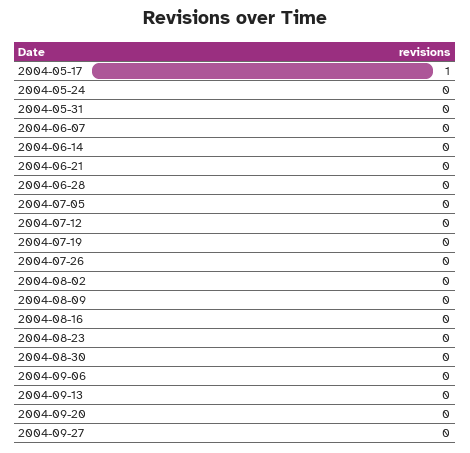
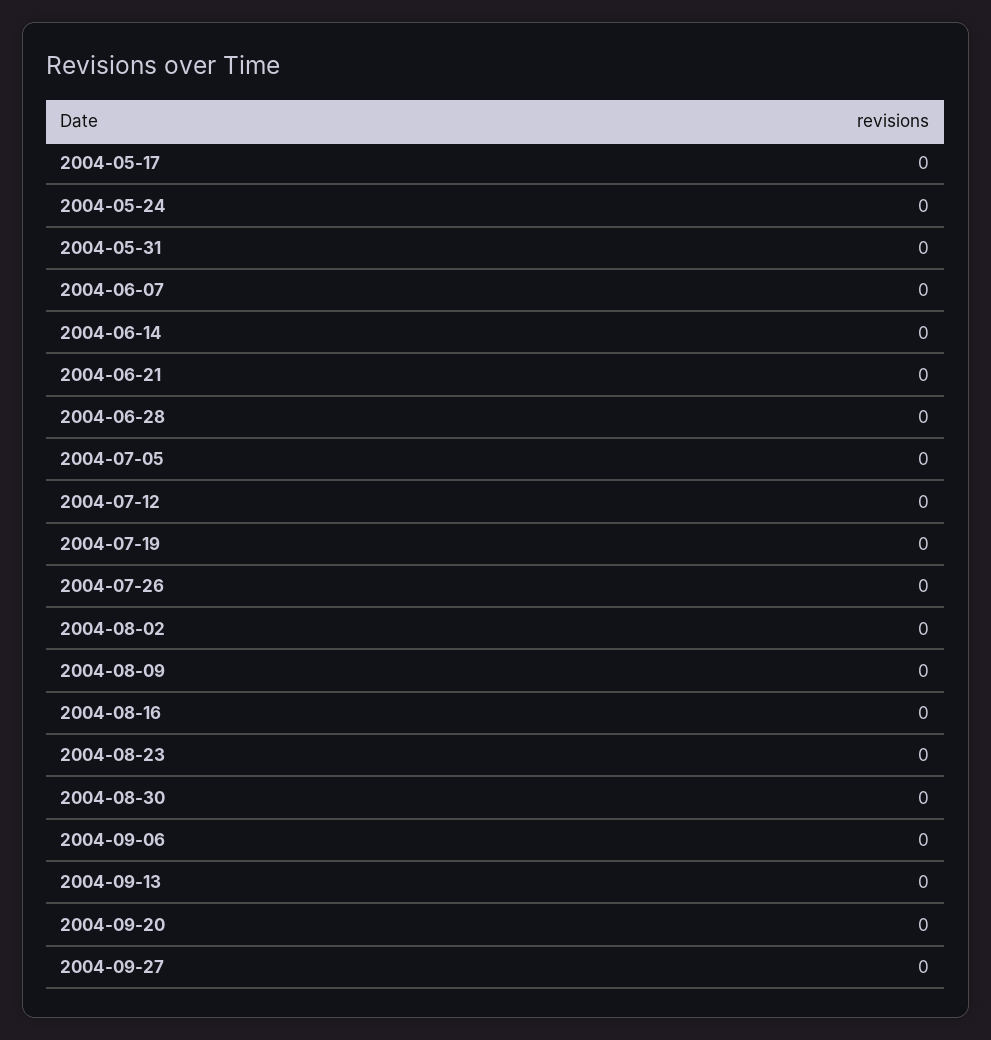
  {
-   "2004-05-17": 1,
+   "2004-05-17": 0,
    "2004-05-24": 0,
    "2004-05-31": 0,
    "2004-06-07": 0,
    "2004-06-14": 0,
    "2004-06-21": 0,
    "2004-06-28": 0,
    "2004-07-05": 0,
    "2004-07-12": 0,
    "2004-07-19": 0,
    "2004-07-26": 0,
    "2004-08-02": 0,
    "2004-08-09": 0,
    "2004-08-16": 0,
    "2004-08-23": 0,
    "2004-08-30": 0,
    "2004-09-06": 0,
    "2004-09-13": 0,
    "2004-09-20": 0,
    "2004-09-27": 0
  }

